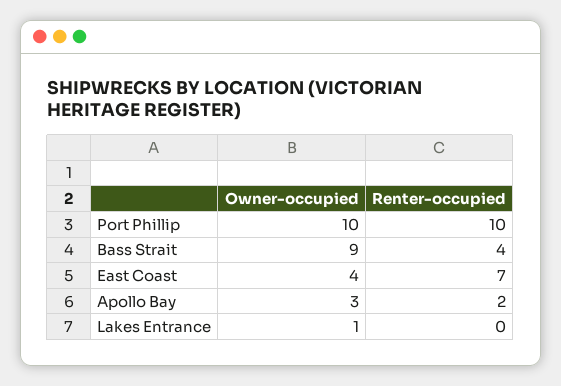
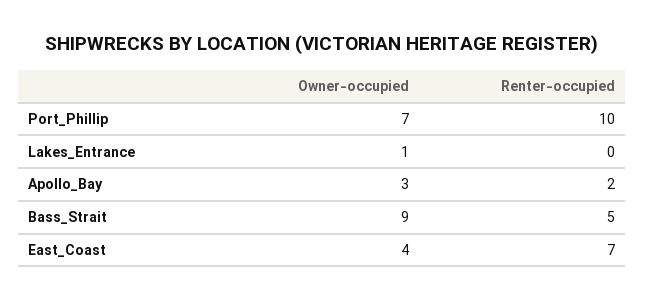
  {
    "Owner-occupied": {
-     "Port Phillip": 10,
+     "Port Phillip": 7,
      "Bass Strait": 9,
      "East Coast": 4,
      "Apollo Bay": 3,
      "Lakes Entrance": 1
    },
    "Renter-occupied": {
      "Port Phillip": 10,
-     "Bass Strait": 4,
+     "Bass Strait": 5,
      "East Coast": 7,
      "Apollo Bay": 2,
      "Lakes Entrance": 0
    }
  }

